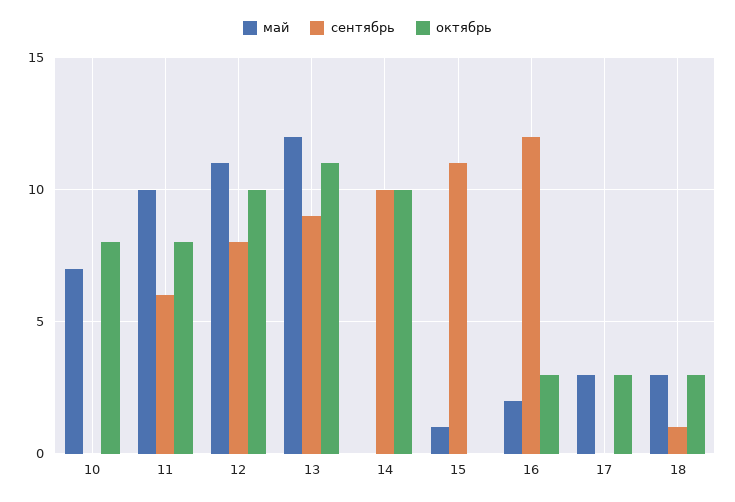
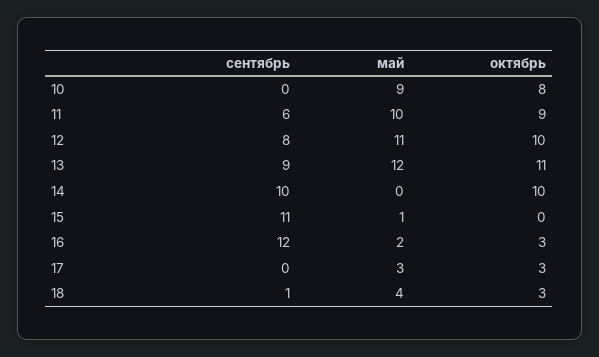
  {
    "май": {
-     "10": 7,
+     "10": 9,
      "11": 10,
      "12": 11,
      "13": 12,
      "14": 0,
      "15": 1,
      "16": 2,
      "17": 3,
-     "18": 3
+     "18": 4
    },
    "сентябрь": {
      "10": 0,
      "11": 6,
      "12": 8,
      "13": 9,
      "14": 10,
      "15": 11,
      "16": 12,
      "17": 0,
      "18": 1
    },
    "октябрь": {
      "10": 8,
-     "11": 8,
+     "11": 9,
      "12": 10,
      "13": 11,
      "14": 10,
      "15": 0,
      "16": 3,
      "17": 3,
      "18": 3
    }
  }

